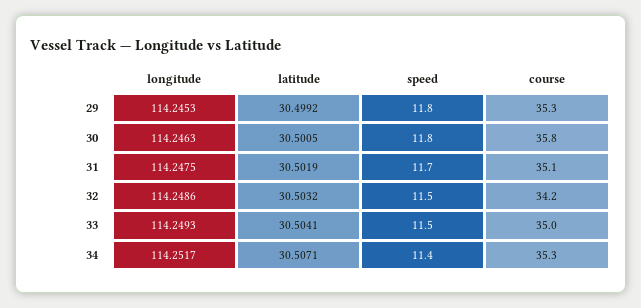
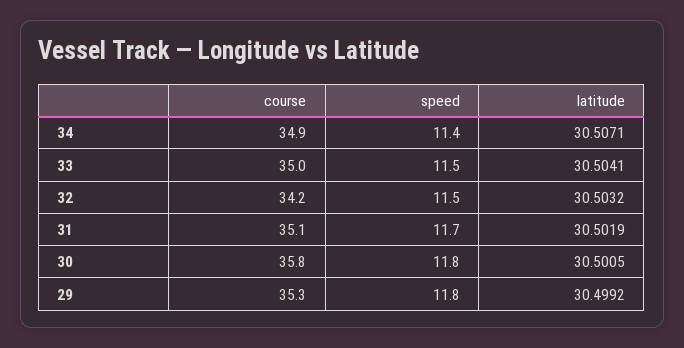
  {
-   "longitude": {
-     "29": 114.2453,
-     "30": 114.2463,
-     "31": 114.2475,
-     "32": 114.2486,
-     "33": 114.2493,
-     "34": 114.2517
-   },
    "latitude": {
      "29": 30.4992,
      "30": 30.5005,
      "31": 30.5019,
      "32": 30.5032,
      "33": 30.5041,
      "34": 30.5071
    },
    "speed": {
      "29": 11.8,
      "30": 11.8,
      "31": 11.7,
      "32": 11.5,
      "33": 11.5,
      "34": 11.4
    },
    "course": {
      "29": 35.3,
      "30": 35.8,
      "31": 35.1,
      "32": 34.2,
      "33": 35,
-     "34": 35.3
+     "34": 34.9
    }
  }

